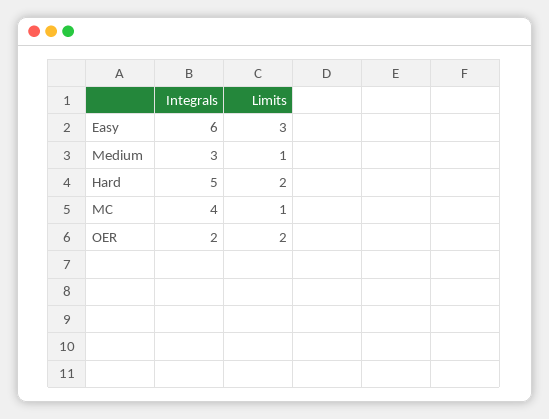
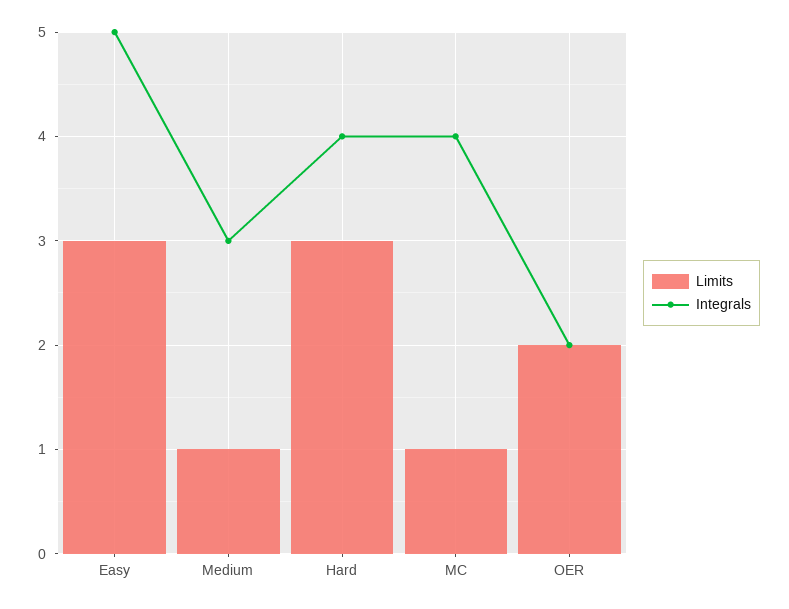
  {
    "Integrals": {
-     "Easy": 6,
+     "Easy": 5,
      "Medium": 3,
-     "Hard": 5,
+     "Hard": 4,
      "MC": 4,
      "OER": 2
    },
    "Limits": {
      "Easy": 3,
      "Medium": 1,
-     "Hard": 2,
+     "Hard": 3,
      "MC": 1,
      "OER": 2
    }
  }

